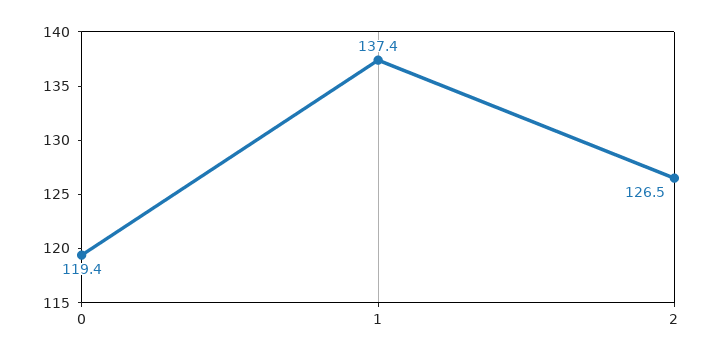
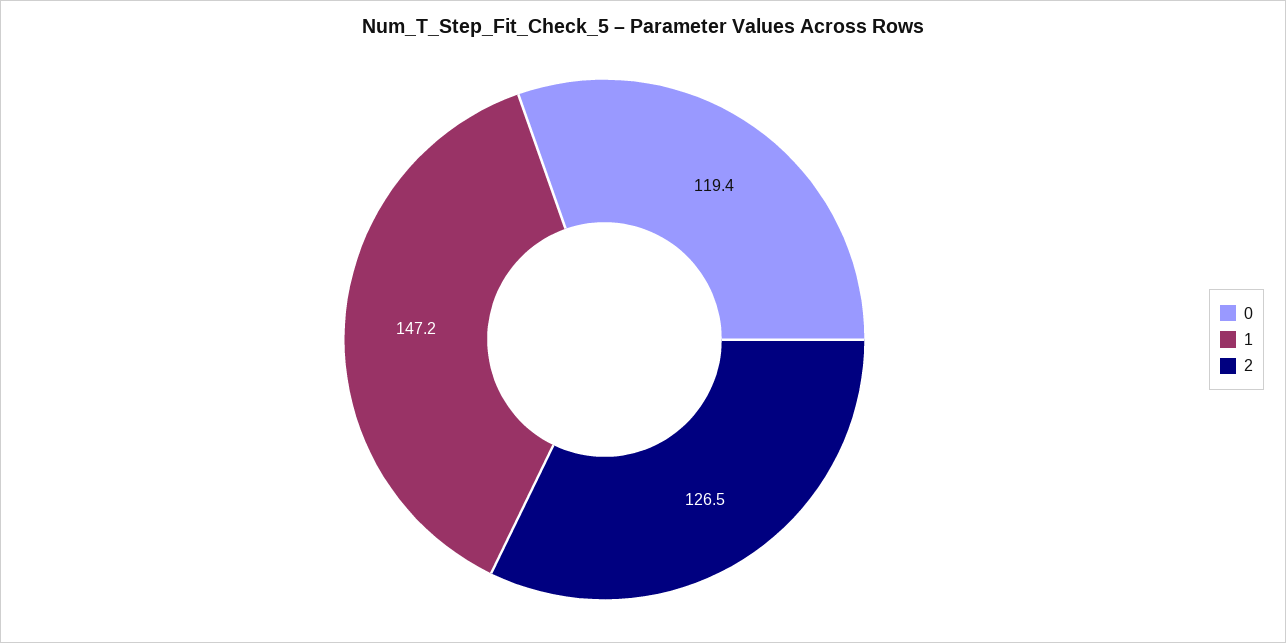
  {
    "0": 119.4,
-   "1": 137.4,
+   "1": 147.2,
    "2": 126.5
  }

